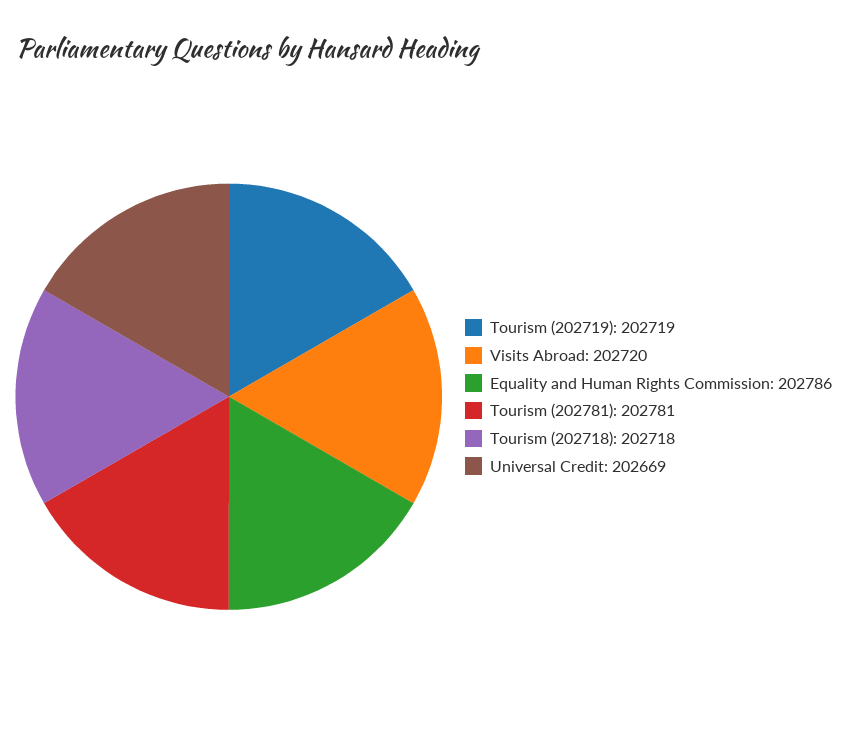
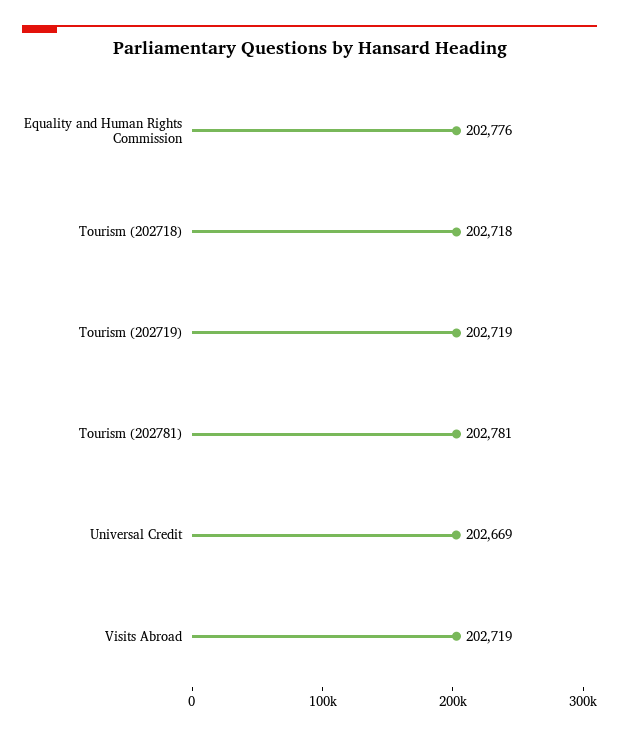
  {
    "Tourism (202719)": 202719,
-   "Visits Abroad": 202720,
+   "Visits Abroad": 202719,
-   "Equality and Human Rights Commission": 202786,
+   "Equality and Human Rights Commission": 202776,
    "Tourism (202781)": 202781,
    "Tourism (202718)": 202718,
    "Universal Credit": 202669
  }

